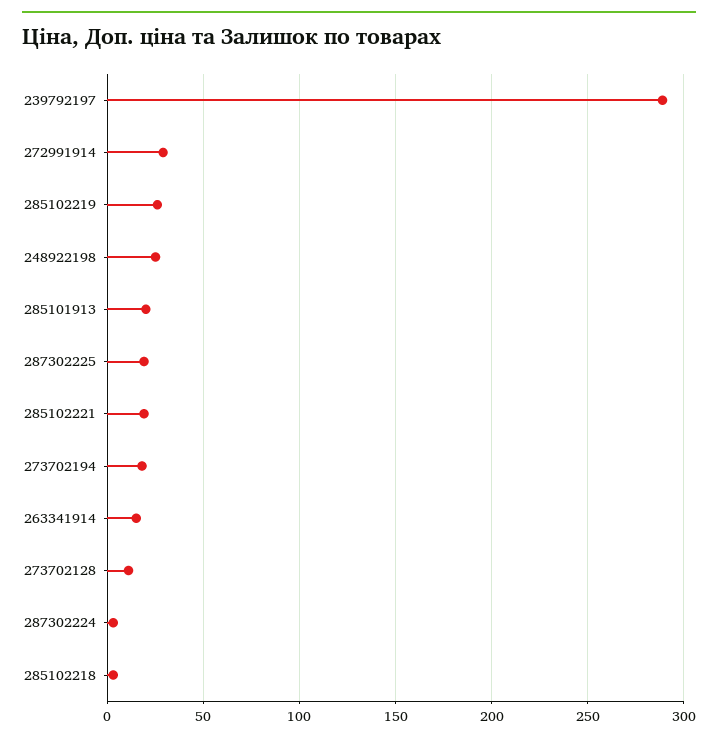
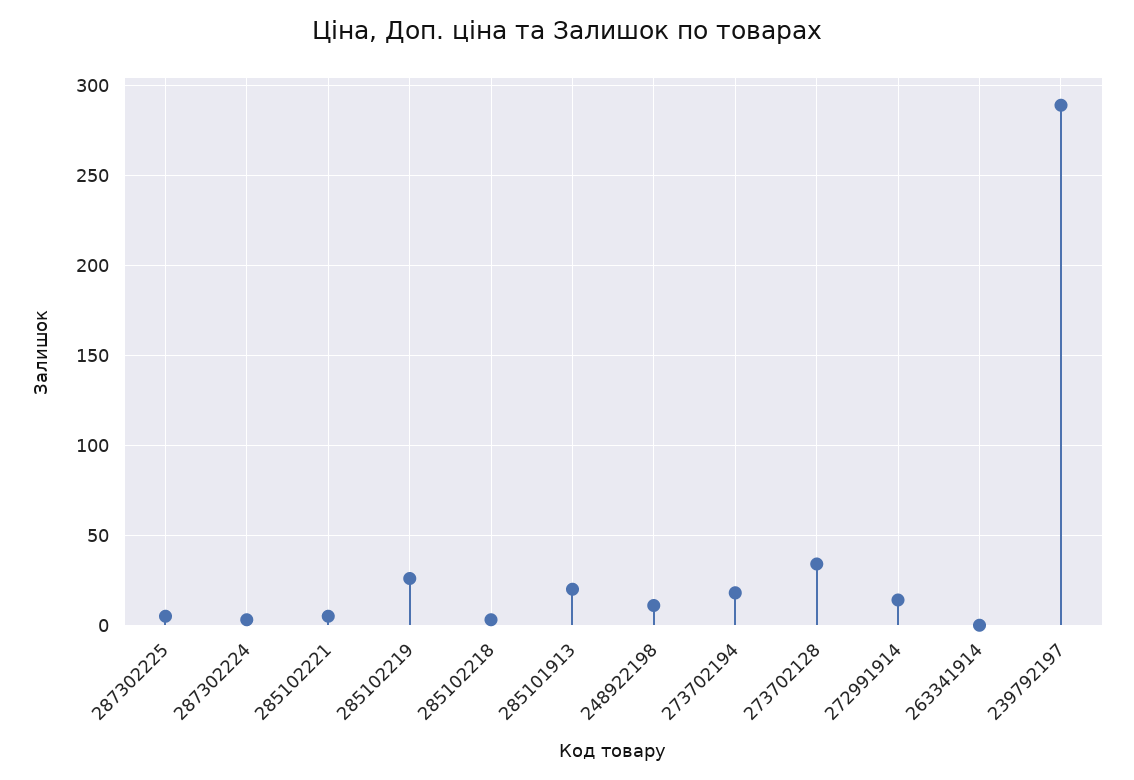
  {
    "239792197": 290,
-   "272991914": 30,
+   "272991914": 15,
    "285102219": 25,
-   "248922198": 25,
+   "248922198": 10,
    "285101913": 20,
-   "287302225": 20,
+   "287302225": 5,
-   "285102221": 20,
+   "285102221": 5,
    "273702194": 20,
-   "263341914": 15,
+   "263341914": 0,
-   "273702128": 10,
+   "273702128": 35,
    "287302224": 5,
    "285102218": 5
  }

